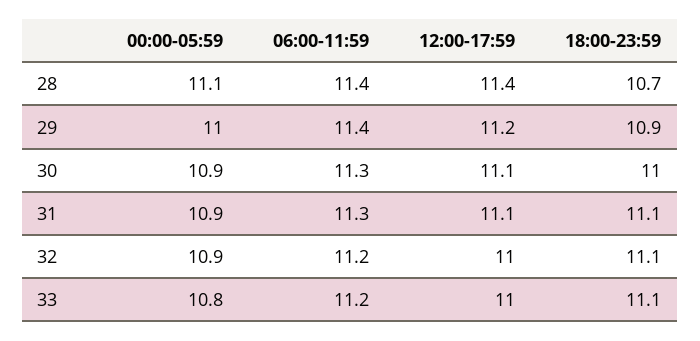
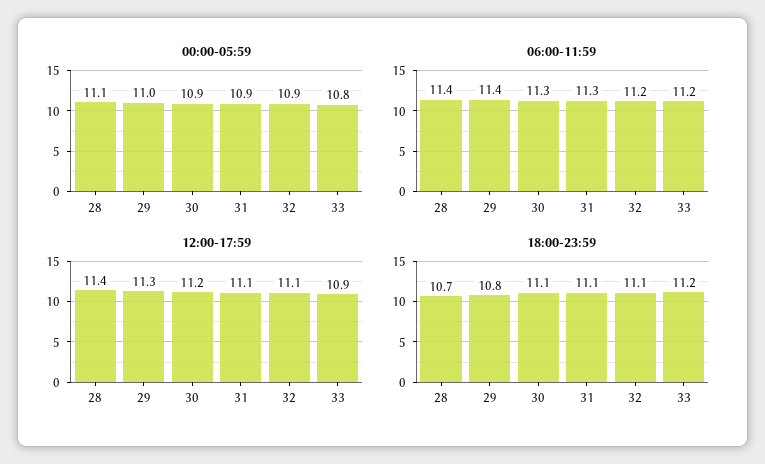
  {
    "00:00-05:59": {
      "28": 11.1,
      "29": 11,
      "30": 10.9,
      "31": 10.9,
      "32": 10.9,
      "33": 10.8
    },
    "06:00-11:59": {
      "28": 11.4,
      "29": 11.4,
      "30": 11.3,
      "31": 11.3,
      "32": 11.2,
      "33": 11.2
    },
    "12:00-17:59": {
      "28": 11.4,
-     "29": 11.2,
+     "29": 11.3,
-     "30": 11.1,
+     "30": 11.2,
      "31": 11.1,
-     "32": 11,
+     "32": 11.1,
-     "33": 11
+     "33": 10.9
    },
    "18:00-23:59": {
      "28": 10.7,
-     "29": 10.9,
+     "29": 10.8,
-     "30": 11,
+     "30": 11.1,
      "31": 11.1,
      "32": 11.1,
-     "33": 11.1
+     "33": 11.2
    }
  }

